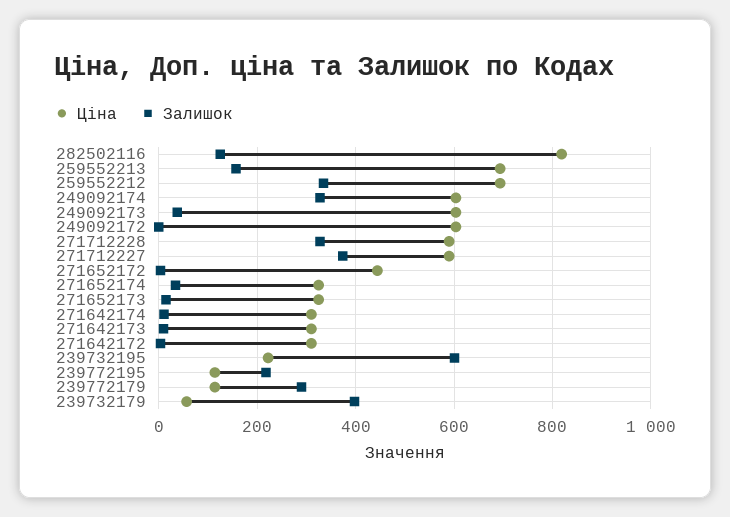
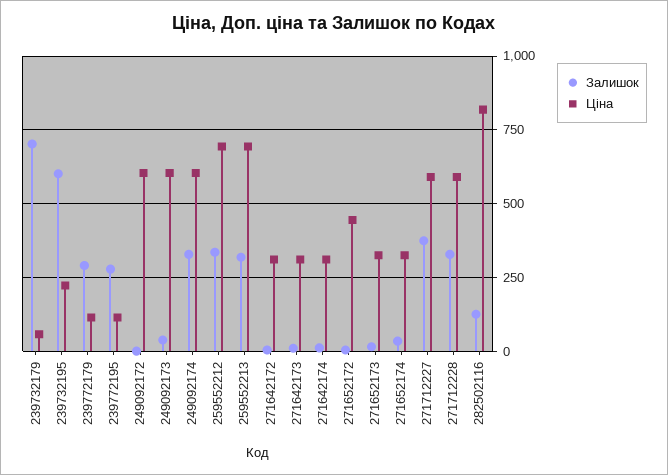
  {
    "Ціна": {
      "282502116": 820,
      "259552213": 700,
      "259552212": 700,
      "249092174": 600,
      "249092173": 600,
      "249092172": 600,
      "271712228": 580,
      "271712227": 580,
      "271652172": 440,
      "271652174": 320,
      "271652173": 320,
      "271642174": 320,
      "271642173": 320,
      "271642172": 320,
      "239732195": 220,
      "239772195": 120,
      "239772179": 120,
      "239732179": 60
    },
    "Залишок": {
      "282502116": 120,
-     "259552213": 160,
+     "259552213": 325,
      "259552212": 340,
      "249092174": 320,
      "249092173": 40,
      "249092172": 0,
      "271712228": 320,
      "271712227": 380,
      "271652172": 0,
      "271652174": 40,
      "271652173": 20,
      "271642174": 20,
      "271642173": 20,
      "271642172": 0,
      "239732195": 600,
-     "239772195": 220,
+     "239772195": 275,
      "239772179": 300,
-     "239732179": 400
+     "239732179": 700
    }
  }

